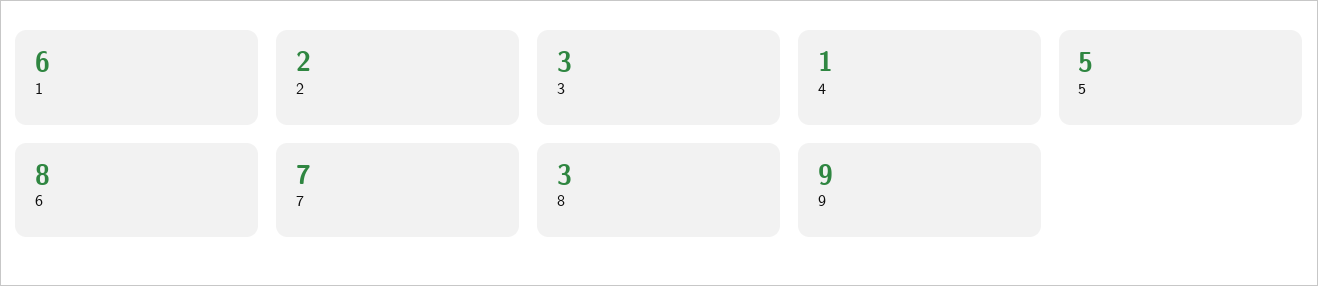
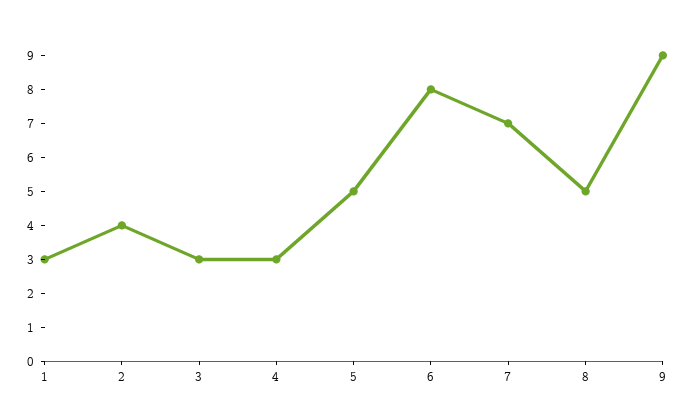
  {
-   "1": 6,
+   "1": 3,
-   "2": 2,
+   "2": 4,
    "3": 3,
-   "4": 1,
+   "4": 3,
    "5": 5,
    "6": 8,
    "7": 7,
-   "8": 3,
+   "8": 5,
    "9": 9
  }

